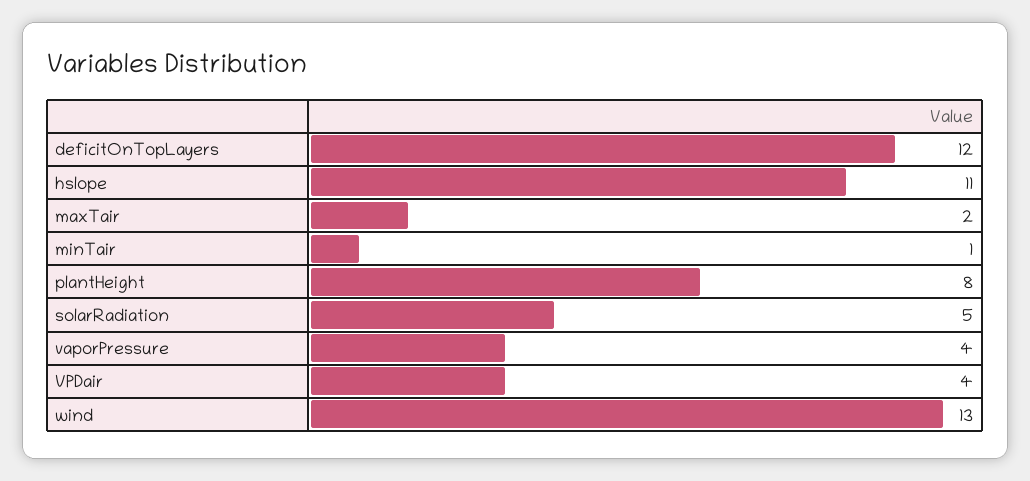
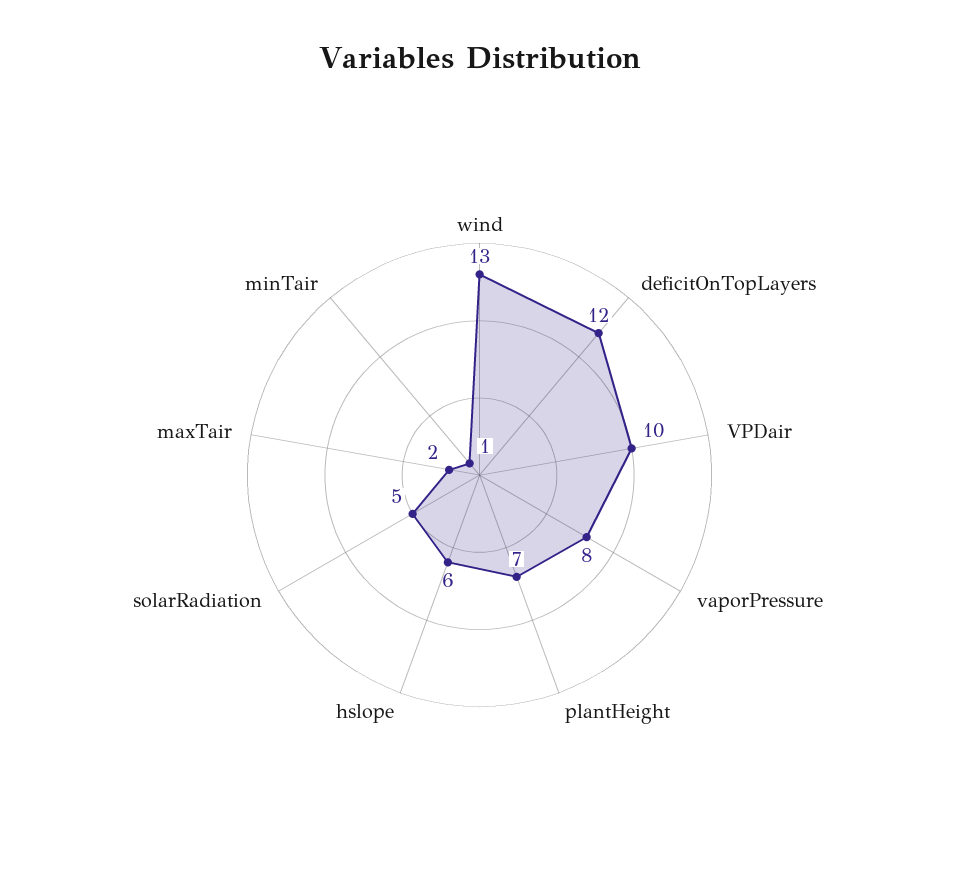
  {
    "deficitOnTopLayers": 12,
-   "hslope": 11,
+   "hslope": 6,
    "maxTair": 2,
    "minTair": 1,
-   "plantHeight": 8,
+   "plantHeight": 7,
    "solarRadiation": 5,
-   "vaporPressure": 4,
+   "vaporPressure": 8,
-   "VPDair": 4,
+   "VPDair": 10,
    "wind": 13
  }

